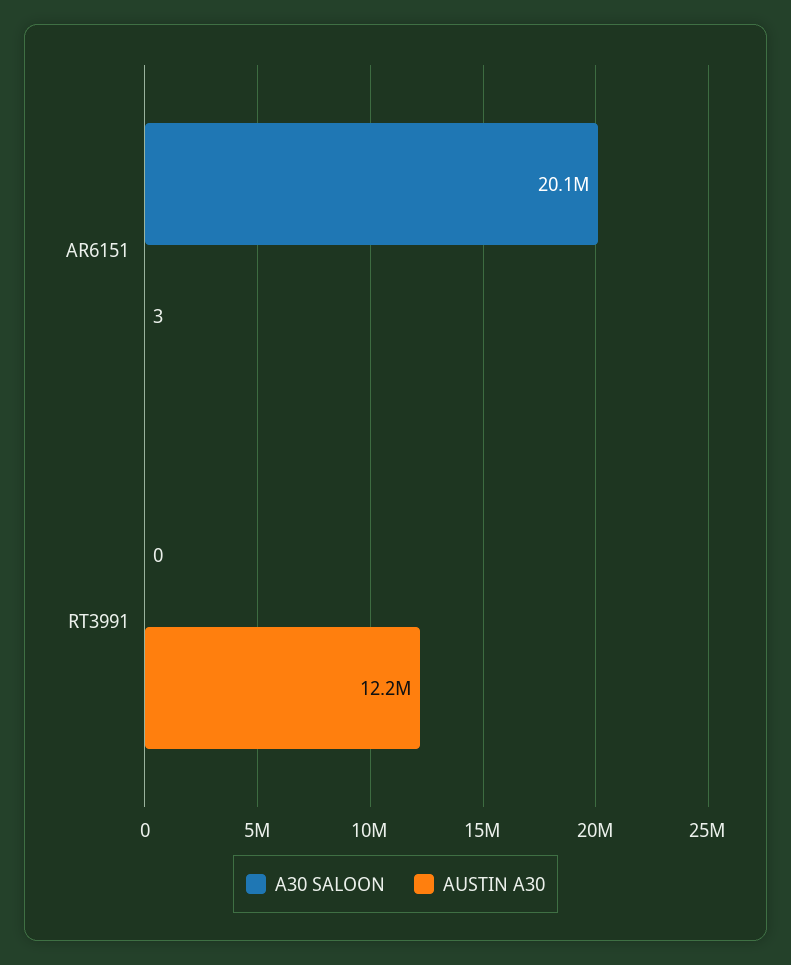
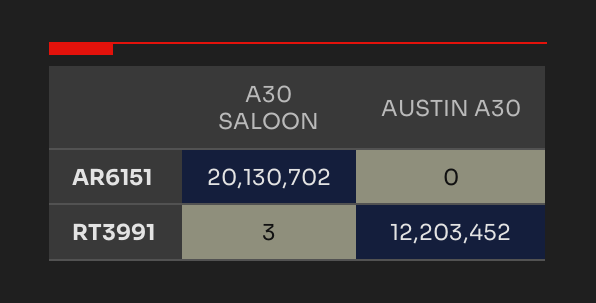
  {
    "A30 SALOON": {
      "AR6151": 20130702,
-     "RT3991": 0
+     "RT3991": 3
    },
    "AUSTIN A30": {
-     "AR6151": 3,
+     "AR6151": 0,
      "RT3991": 12203452
    }
  }

